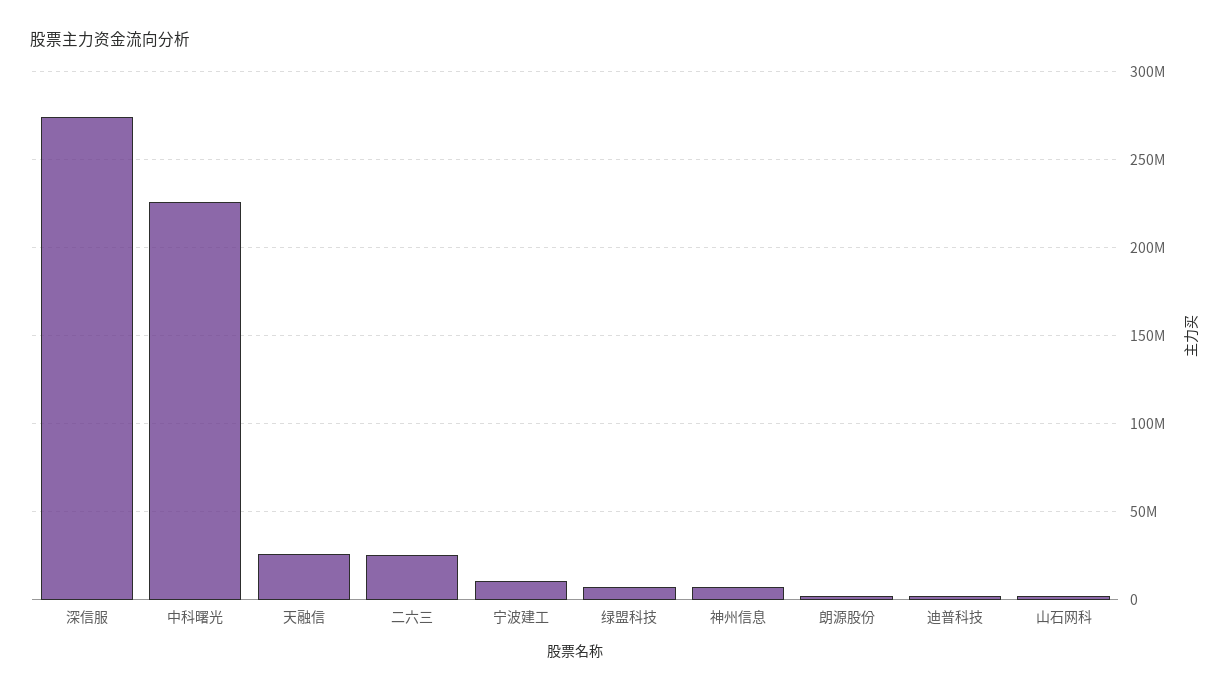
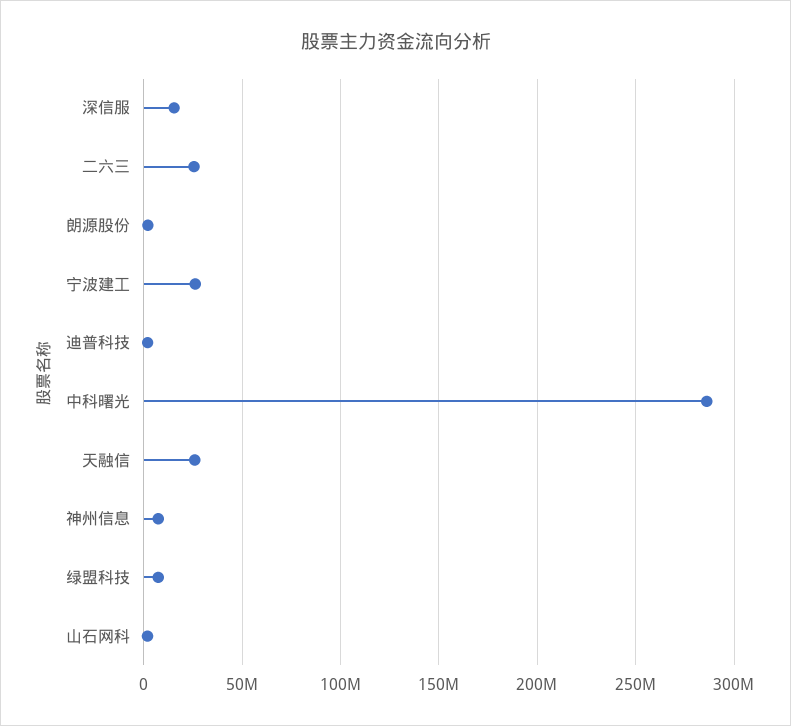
  {
-   "深信服": 275000000,
+   "深信服": 15000000,
-   "中科曙光": 225000000,
+   "中科曙光": 285000000,
    "天融信": 25000000,
    "二六三": 25000000,
-   "宁波建工": 10000000,
+   "宁波建工": 25000000,
    "绿盟科技": 5000000,
    "神州信息": 5000000,
    "朗源股份": 0,
    "迪普科技": 0,
    "山石网科": 0
  }

